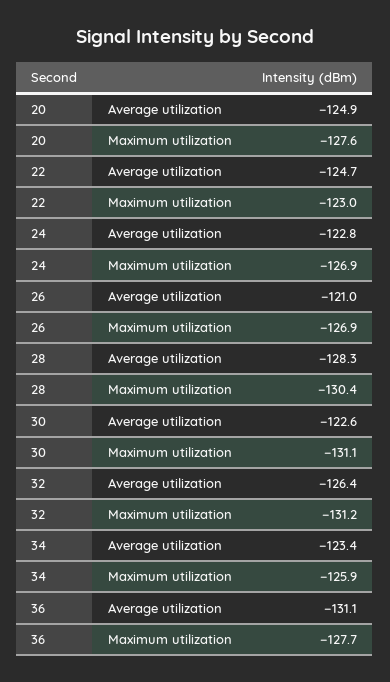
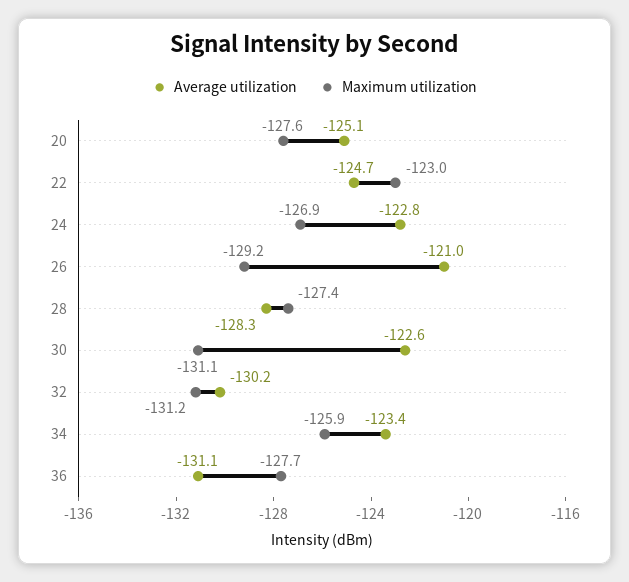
  {
    "Average utilization": {
-     "20": -124.9,
+     "20": -125.1,
      "22": -124.7,
      "24": -122.8,
      "26": -121,
      "28": -128.3,
      "30": -122.6,
-     "32": -126.4,
+     "32": -130.2,
      "34": -123.4,
      "36": -131.1
    },
    "Maximum utilization": {
      "20": -127.6,
      "22": -123,
      "24": -126.9,
-     "26": -126.9,
+     "26": -129.2,
-     "28": -130.4,
+     "28": -127.4,
      "30": -131.1,
      "32": -131.2,
      "34": -125.9,
      "36": -127.7
    }
  }

